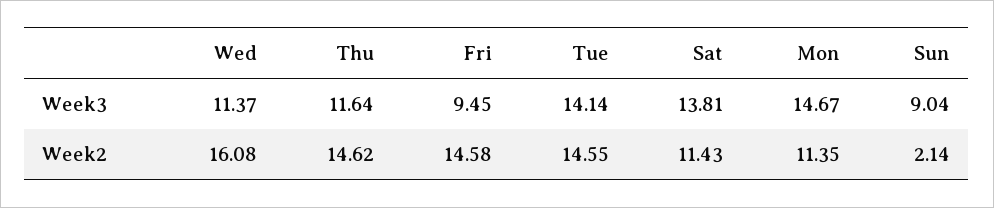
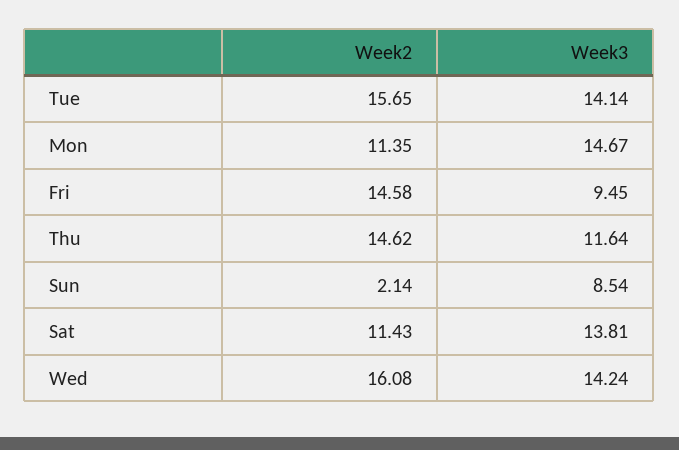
  {
    "Wed": {
-     "Week3": 11.37,
+     "Week3": 14.24,
      "Week2": 16.08
    },
    "Thu": {
      "Week3": 11.64,
      "Week2": 14.62
    },
    "Fri": {
      "Week3": 9.45,
      "Week2": 14.58
    },
    "Tue": {
      "Week3": 14.14,
-     "Week2": 14.55
+     "Week2": 15.65
    },
    "Sat": {
      "Week3": 13.81,
      "Week2": 11.43
    },
    "Mon": {
      "Week3": 14.67,
      "Week2": 11.35
    },
    "Sun": {
-     "Week3": 9.04,
+     "Week3": 8.54,
      "Week2": 2.14
    }
  }

